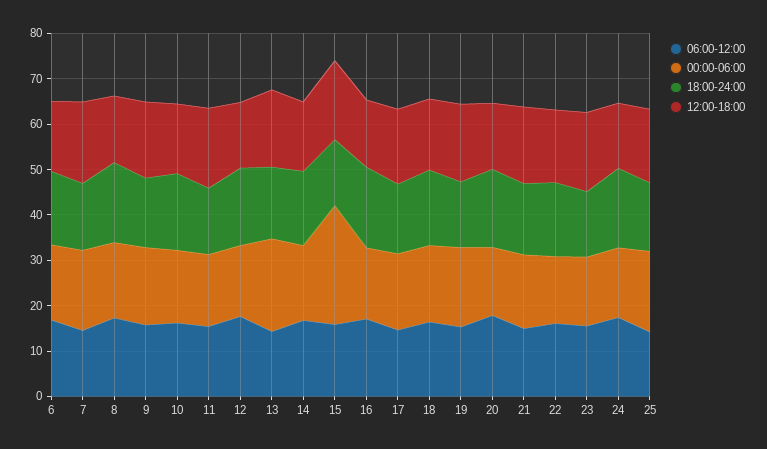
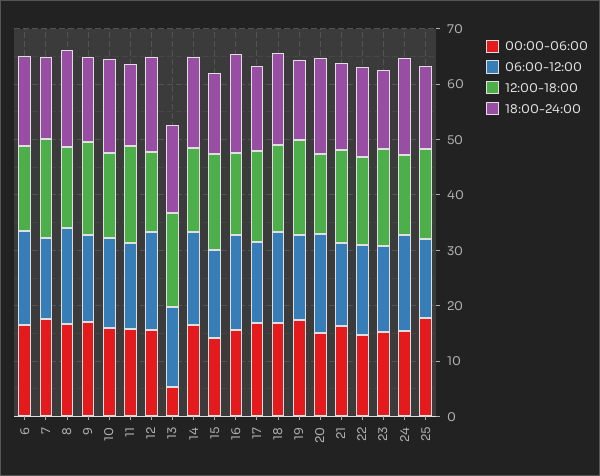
  {
    "06:00-12:00": {
      "6": 16,
      "7": 14,
      "8": 18,
      "9": 16,
      "10": 16,
      "11": 16,
      "12": 18,
      "13": 14,
      "14": 16,
      "15": 16,
      "16": 18,
      "17": 14,
      "18": 16,
      "19": 16,
      "20": 18,
      "21": 14,
      "22": 16,
      "23": 16,
      "24": 18,
      "25": 14
    },
    "00:00-06:00": {
      "6": 16,
      "7": 18,
      "8": 16,
      "9": 18,
      "10": 16,
      "11": 16,
      "12": 16,
-     "13": 20,
+     "13": 6,
      "14": 16,
-     "15": 26,
+     "15": 14,
      "16": 16,
      "17": 16,
      "18": 16,
      "19": 18,
      "20": 16,
      "21": 16,
      "22": 14,
      "23": 16,
      "24": 16,
      "25": 18
    },
    "18:00-24:00": {
      "6": 16,
      "7": 14,
      "8": 18,
      "9": 16,
      "10": 16,
      "11": 14,
      "12": 18,
      "13": 16,
      "14": 16,
      "15": 14,
      "16": 18,
      "17": 16,
      "18": 16,
      "19": 14,
      "20": 18,
      "21": 16,
      "22": 16,
      "23": 14,
      "24": 18,
      "25": 16
    },
    "12:00-18:00": {
      "6": 16,
      "7": 18,
      "8": 14,
      "9": 16,
      "10": 16,
      "11": 18,
      "12": 14,
      "13": 16,
      "14": 16,
      "15": 18,
      "16": 14,
      "17": 16,
      "18": 16,
      "19": 18,
      "20": 14,
      "21": 16,
      "22": 16,
      "23": 18,
      "24": 14,
      "25": 16
    }
  }

